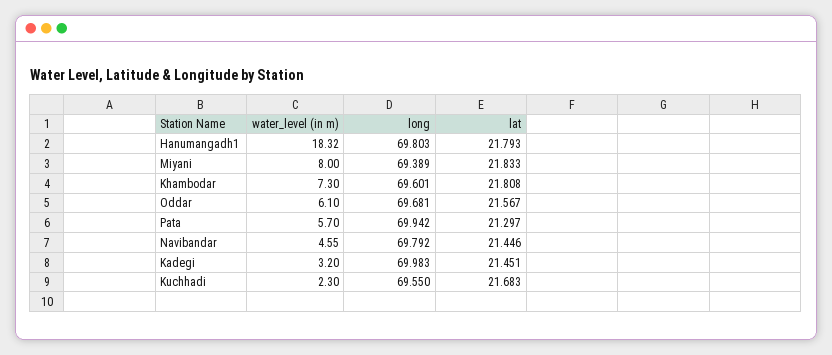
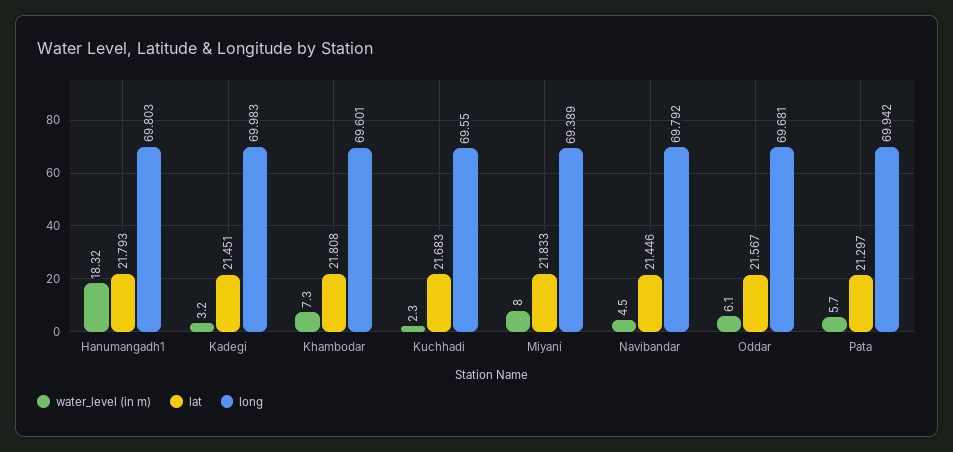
  {
    "water_level (in m)": {
      "Hanumangadh1": 18.32,
      "Miyani": 8,
      "Khambodar": 7.3,
      "Oddar": 6.1,
      "Pata": 5.7,
-     "Navibandar": 4.55,
+     "Navibandar": 4.5,
      "Kadegi": 3.2,
      "Kuchhadi": 2.3
    },
    "long": {
      "Hanumangadh1": 69.803,
      "Miyani": 69.389,
      "Khambodar": 69.601,
      "Oddar": 69.681,
      "Pata": 69.942,
      "Navibandar": 69.792,
      "Kadegi": 69.983,
      "Kuchhadi": 69.55
    },
    "lat": {
      "Hanumangadh1": 21.793,
      "Miyani": 21.833,
      "Khambodar": 21.808,
      "Oddar": 21.567,
      "Pata": 21.297,
      "Navibandar": 21.446,
      "Kadegi": 21.451,
      "Kuchhadi": 21.683
    }
  }

